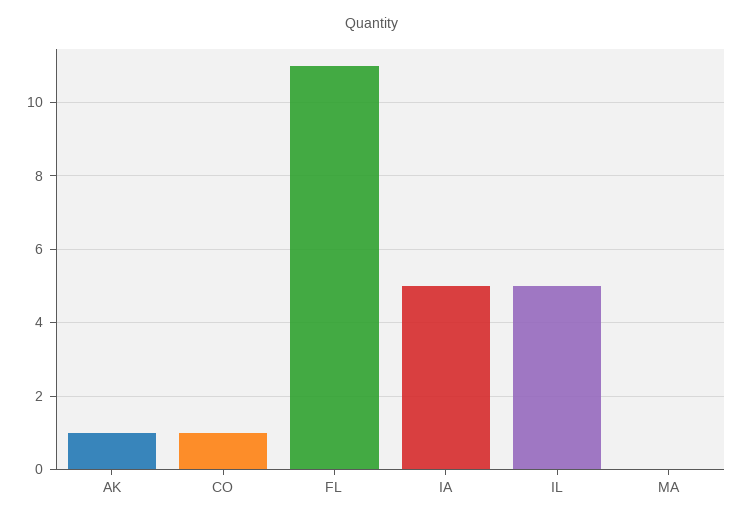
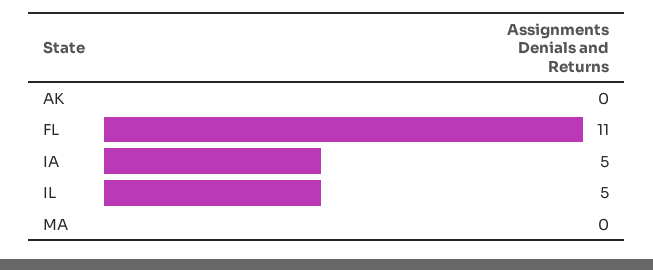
  {
-   "AK": 1,
+   "AK": 0,
-   "CO": 1,
    "FL": 11,
    "IA": 5,
    "IL": 5,
    "MA": 0
  }

